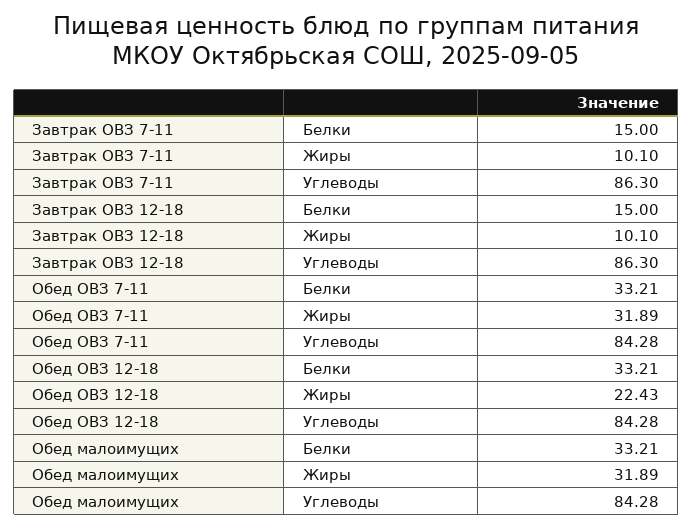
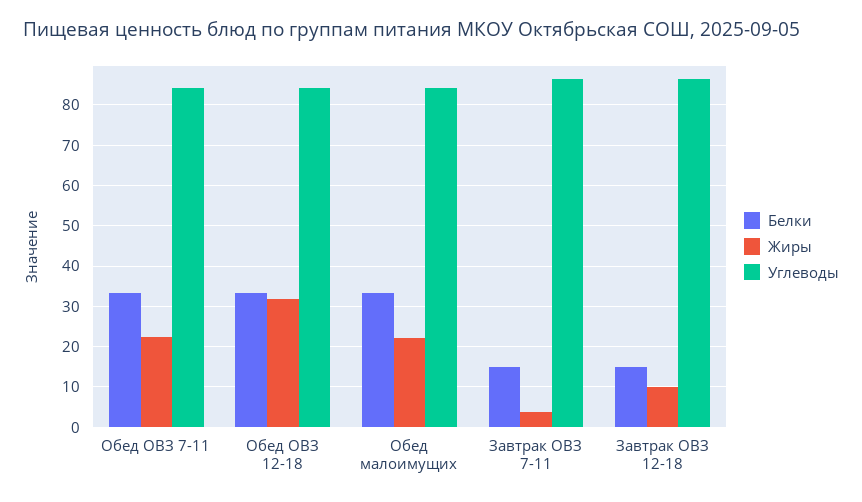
  {
    "Белки": {
      "Завтрак ОВЗ 7-11": 15,
      "Завтрак ОВЗ 12-18": 15,
      "Обед ОВЗ 7-11": 33.21,
      "Обед ОВЗ 12-18": 33.21,
      "Обед малоимущих": 33.21
    },
    "Жиры": {
-     "Завтрак ОВЗ 7-11": 10.1,
+     "Завтрак ОВЗ 7-11": 4,
      "Завтрак ОВЗ 12-18": 10.1,
-     "Обед ОВЗ 7-11": 31.89,
+     "Обед ОВЗ 7-11": 22,
-     "Обед ОВЗ 12-18": 22.43,
+     "Обед ОВЗ 12-18": 32,
-     "Обед малоимущих": 31.89
+     "Обед малоимущих": 22
    },
    "Углеводы": {
      "Завтрак ОВЗ 7-11": 86.3,
      "Завтрак ОВЗ 12-18": 86.3,
      "Обед ОВЗ 7-11": 84.28,
      "Обед ОВЗ 12-18": 84.28,
      "Обед малоимущих": 84.28
    }
  }

